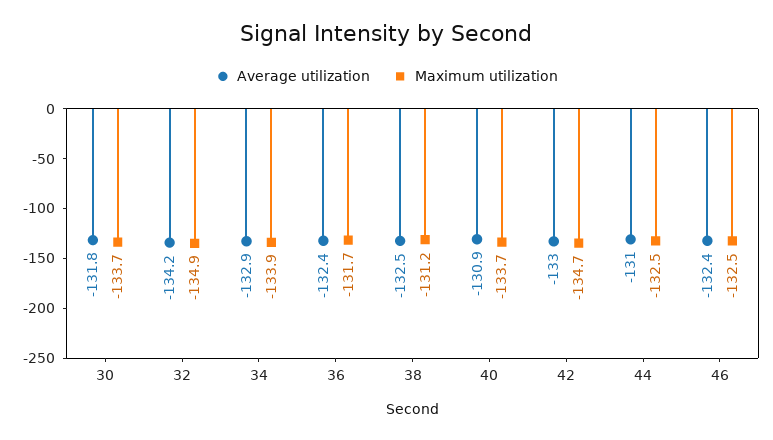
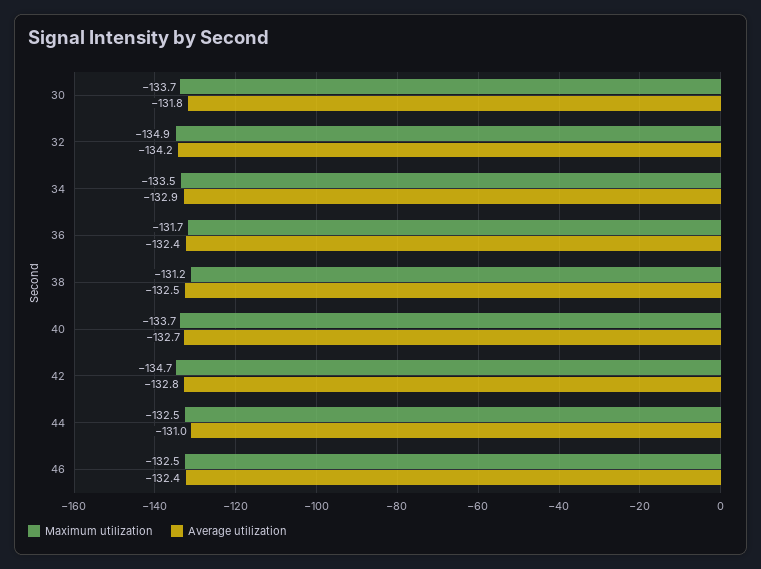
  {
    "Average utilization": {
      "30": -131.8,
      "32": -134.2,
      "34": -132.9,
      "36": -132.4,
      "38": -132.5,
-     "40": -130.9,
+     "40": -132.7,
-     "42": -133,
+     "42": -132.8,
      "44": -131,
      "46": -132.4
    },
    "Maximum utilization": {
      "30": -133.7,
      "32": -134.9,
-     "34": -133.9,
+     "34": -133.5,
      "36": -131.7,
      "38": -131.2,
      "40": -133.7,
      "42": -134.7,
      "44": -132.5,
      "46": -132.5
    }
  }

